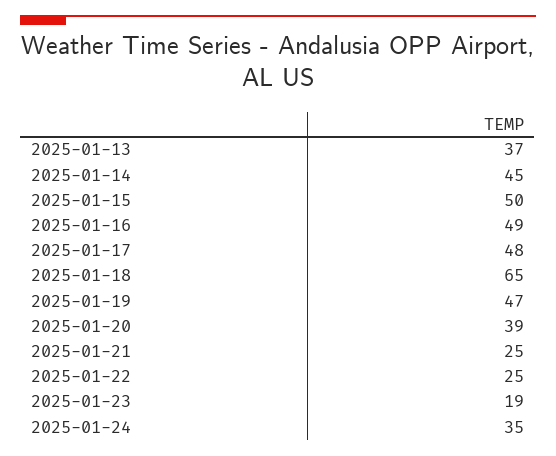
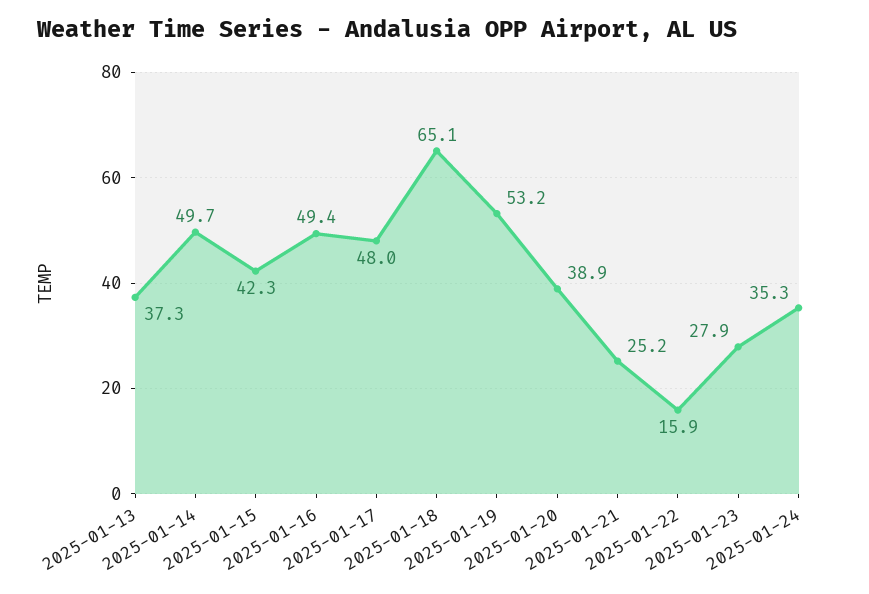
  {
    "2025-01-13": 37.3,
-   "2025-01-14": 45,
+   "2025-01-14": 49.7,
-   "2025-01-15": 50,
+   "2025-01-15": 42.3,
    "2025-01-16": 49.4,
    "2025-01-17": 48,
    "2025-01-18": 65.1,
-   "2025-01-19": 47,
+   "2025-01-19": 53.2,
    "2025-01-20": 38.9,
    "2025-01-21": 25.2,
-   "2025-01-22": 25,
+   "2025-01-22": 15.9,
-   "2025-01-23": 19,
+   "2025-01-23": 27.9,
    "2025-01-24": 35.3
  }

